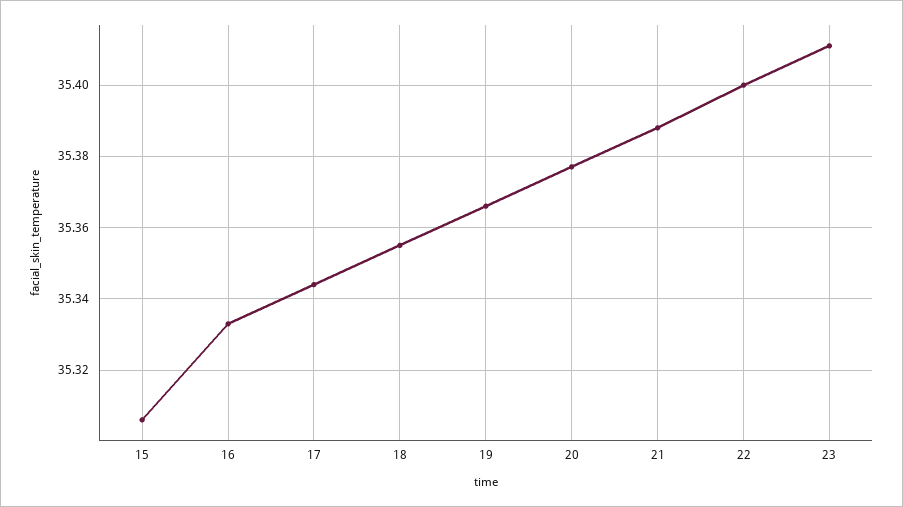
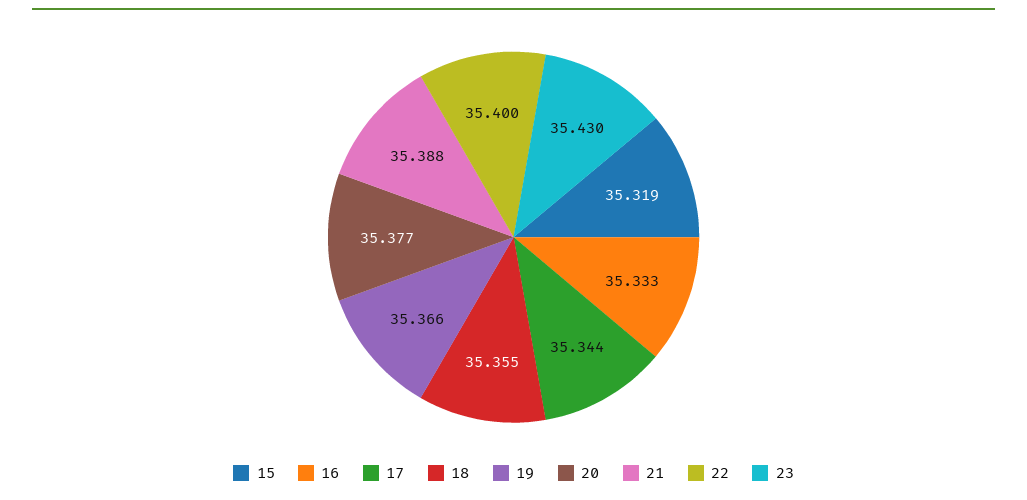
  {
-   "15": 35.305,
+   "15": 35.319,
    "16": 35.333,
    "17": 35.344,
    "18": 35.355,
    "19": 35.366,
    "20": 35.377,
    "21": 35.388,
    "22": 35.4,
-   "23": 35.41
+   "23": 35.43
  }

